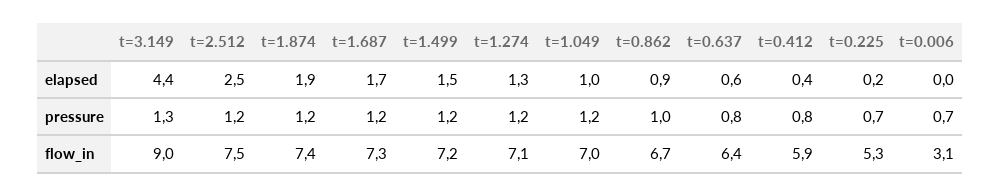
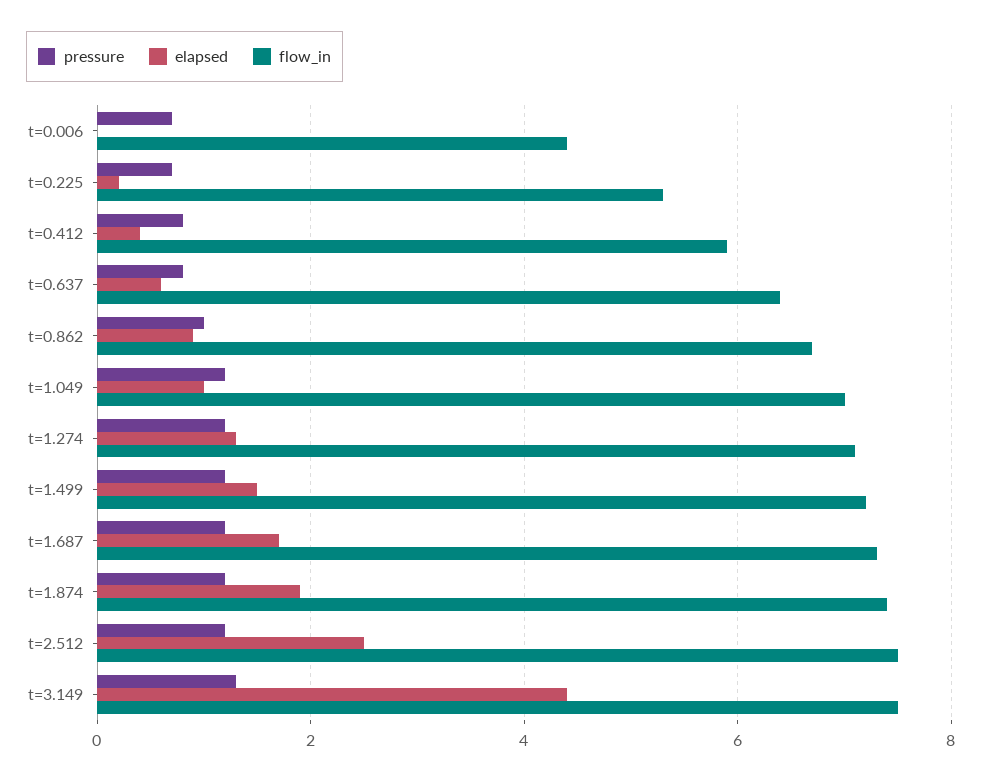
  {
    "elapsed": {
      "t=3.149": 4.4,
      "t=2.512": 2.5,
      "t=1.874": 1.9,
      "t=1.687": 1.7,
      "t=1.499": 1.5,
      "t=1.274": 1.3,
      "t=1.049": 1,
      "t=0.862": 0.9,
      "t=0.637": 0.6,
      "t=0.412": 0.4,
      "t=0.225": 0.2,
      "t=0.006": 0
    },
    "pressure": {
      "t=3.149": 1.3,
      "t=2.512": 1.2,
      "t=1.874": 1.2,
      "t=1.687": 1.2,
      "t=1.499": 1.2,
      "t=1.274": 1.2,
      "t=1.049": 1.2,
      "t=0.862": 1,
      "t=0.637": 0.8,
      "t=0.412": 0.8,
      "t=0.225": 0.7,
      "t=0.006": 0.7
    },
    "flow_in": {
-     "t=3.149": 9,
+     "t=3.149": 7.5,
      "t=2.512": 7.5,
      "t=1.874": 7.4,
      "t=1.687": 7.3,
      "t=1.499": 7.2,
      "t=1.274": 7.1,
      "t=1.049": 7,
      "t=0.862": 6.7,
      "t=0.637": 6.4,
      "t=0.412": 5.9,
      "t=0.225": 5.3,
-     "t=0.006": 3.1
+     "t=0.006": 4.5
    }
  }

